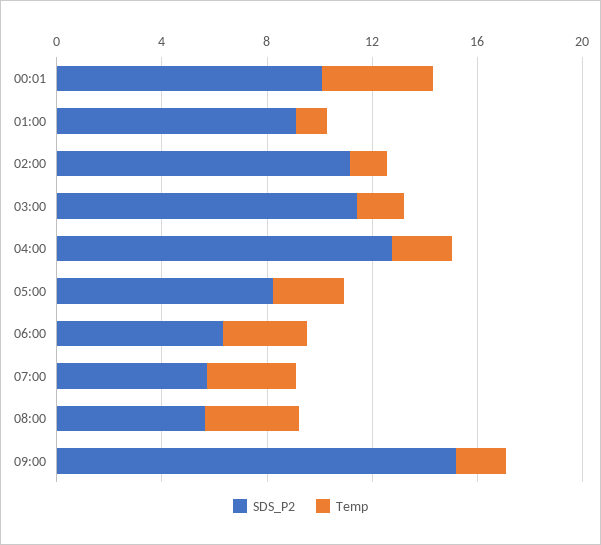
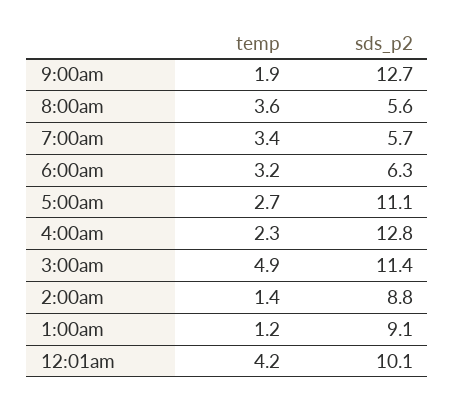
  {
    "SDS_P2": {
      "00:01": 10.1,
      "01:00": 9.1,
-     "02:00": 11,
+     "02:00": 8.8,
      "03:00": 11.4,
      "04:00": 12.8,
-     "05:00": 8,
+     "05:00": 11.1,
      "06:00": 6.3,
      "07:00": 5.7,
      "08:00": 5.6,
-     "09:00": 15
+     "09:00": 12.7
    },
    "Temp": {
      "00:01": 4.2,
      "01:00": 1.2,
      "02:00": 1.4,
-     "03:00": 2,
+     "03:00": 4.9,
      "04:00": 2.3,
      "05:00": 2.7,
      "06:00": 3.2,
      "07:00": 3.4,
      "08:00": 3.6,
      "09:00": 1.9
    }
  }

